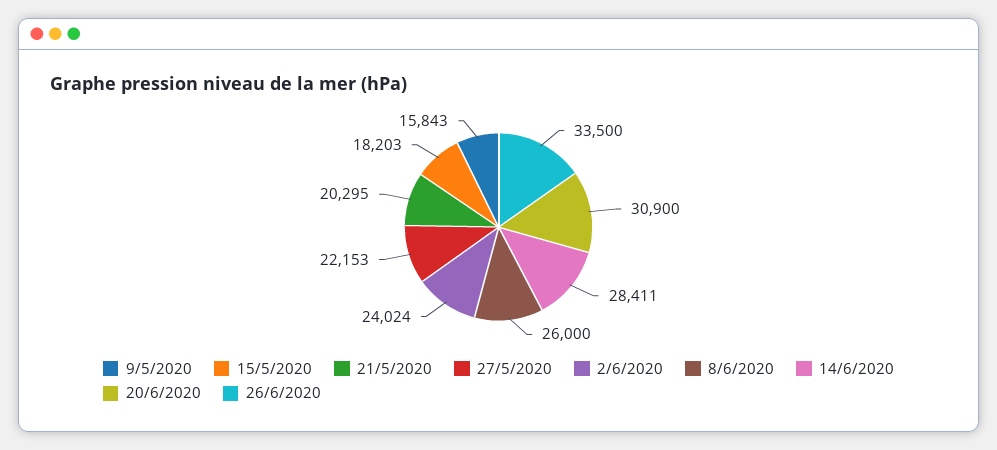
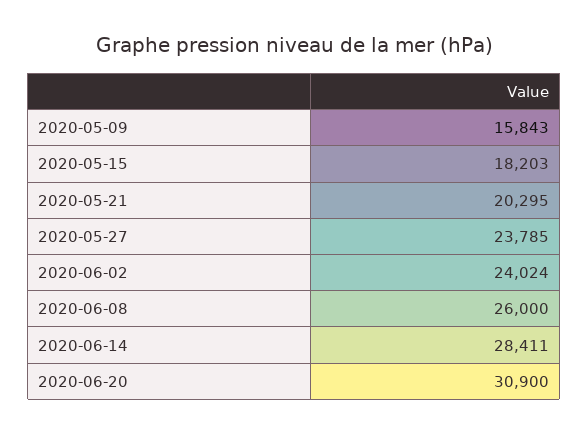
  {
    "9/5/2020": 15843,
    "15/5/2020": 18203,
    "21/5/2020": 20295,
-   "27/5/2020": 22153,
+   "27/5/2020": 23785,
    "2/6/2020": 24024,
    "8/6/2020": 26000,
    "14/6/2020": 28411,
-   "20/6/2020": 30900,
+   "20/6/2020": 30900
-   "26/6/2020": 33500
  }

